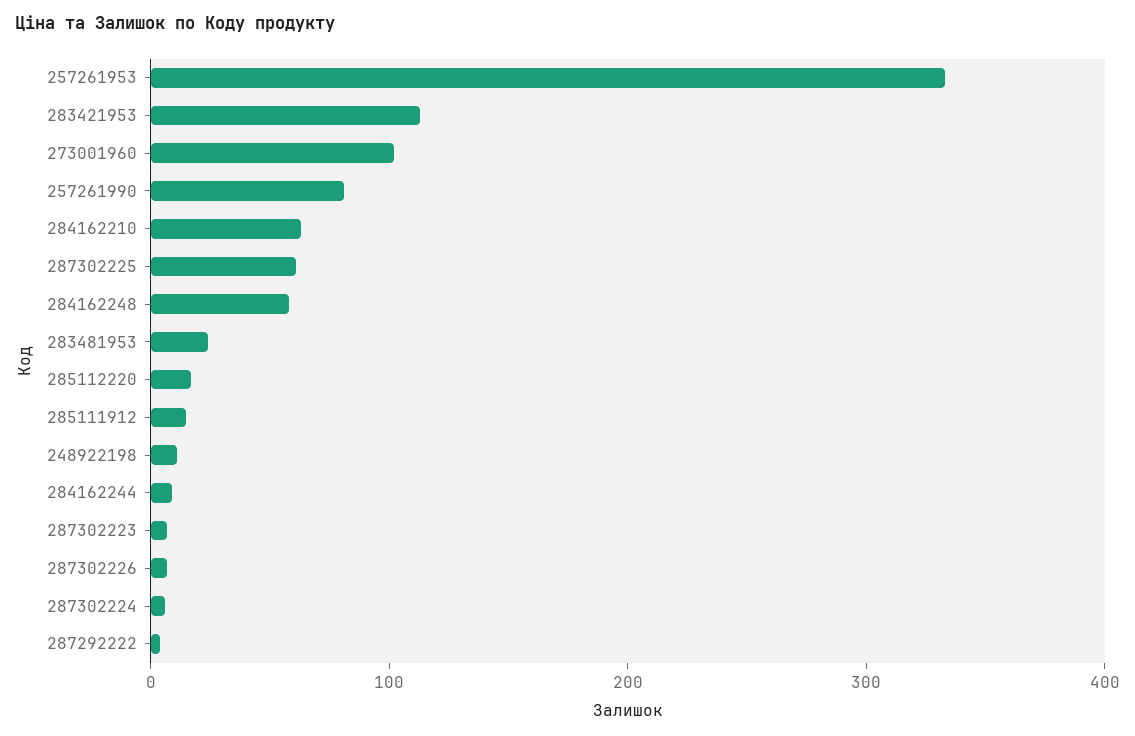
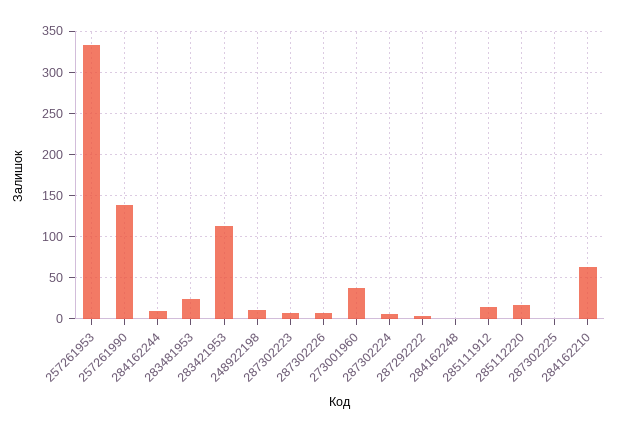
  {
    "257261953": 330,
    "283421953": 110,
-   "273001960": 100,
+   "273001960": 40,
-   "257261990": 80,
+   "257261990": 140,
    "284162210": 60,
-   "287302225": 60,
+   "287302225": 0,
-   "284162248": 60,
+   "284162248": 0,
    "283481953": 20,
    "285112220": 20,
    "285111912": 20,
    "248922198": 10,
    "284162244": 10,
    "287302223": 10,
    "287302226": 10,
    "287302224": 10,
    "287292222": 0
  }

